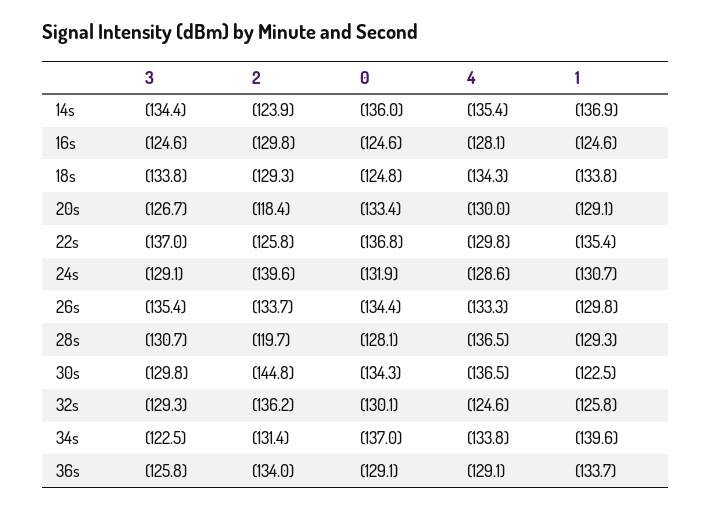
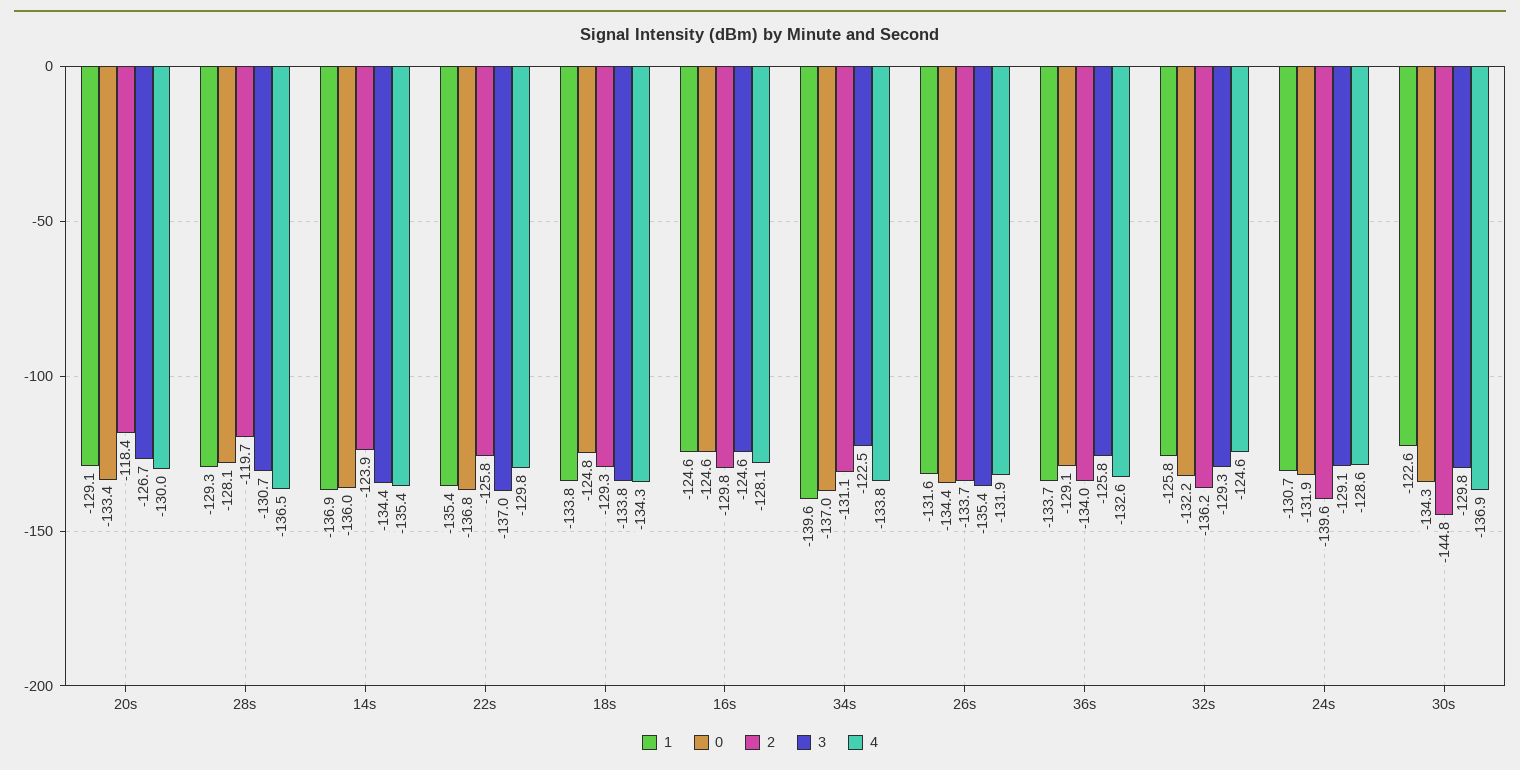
  {
    "3": {
      "14s": -134.4,
      "16s": -124.6,
      "18s": -133.8,
      "20s": -126.7,
      "22s": -137,
      "24s": -129.1,
      "26s": -135.4,
      "28s": -130.7,
      "30s": -129.8,
      "32s": -129.3,
      "34s": -122.5,
      "36s": -125.8
    },
    "2": {
      "14s": -123.9,
      "16s": -129.8,
      "18s": -129.3,
      "20s": -118.4,
      "22s": -125.8,
      "24s": -139.6,
      "26s": -133.7,
      "28s": -119.7,
      "30s": -144.8,
      "32s": -136.2,
-     "34s": -131.4,
+     "34s": -131.1,
      "36s": -134
    },
    "0": {
      "14s": -136,
      "16s": -124.6,
      "18s": -124.8,
      "20s": -133.4,
      "22s": -136.8,
      "24s": -131.9,
      "26s": -134.4,
      "28s": -128.1,
      "30s": -134.3,
-     "32s": -130.1,
+     "32s": -132.2,
      "34s": -137,
      "36s": -129.1
    },
    "4": {
      "14s": -135.4,
      "16s": -128.1,
      "18s": -134.3,
      "20s": -130,
      "22s": -129.8,
      "24s": -128.6,
-     "26s": -133.3,
+     "26s": -131.9,
      "28s": -136.5,
-     "30s": -136.5,
+     "30s": -136.9,
      "32s": -124.6,
      "34s": -133.8,
-     "36s": -129.1
+     "36s": -132.6
    },
    "1": {
      "14s": -136.9,
      "16s": -124.6,
      "18s": -133.8,
      "20s": -129.1,
      "22s": -135.4,
      "24s": -130.7,
-     "26s": -129.8,
+     "26s": -131.6,
      "28s": -129.3,
-     "30s": -122.5,
+     "30s": -122.6,
      "32s": -125.8,
      "34s": -139.6,
      "36s": -133.7
    }
  }

